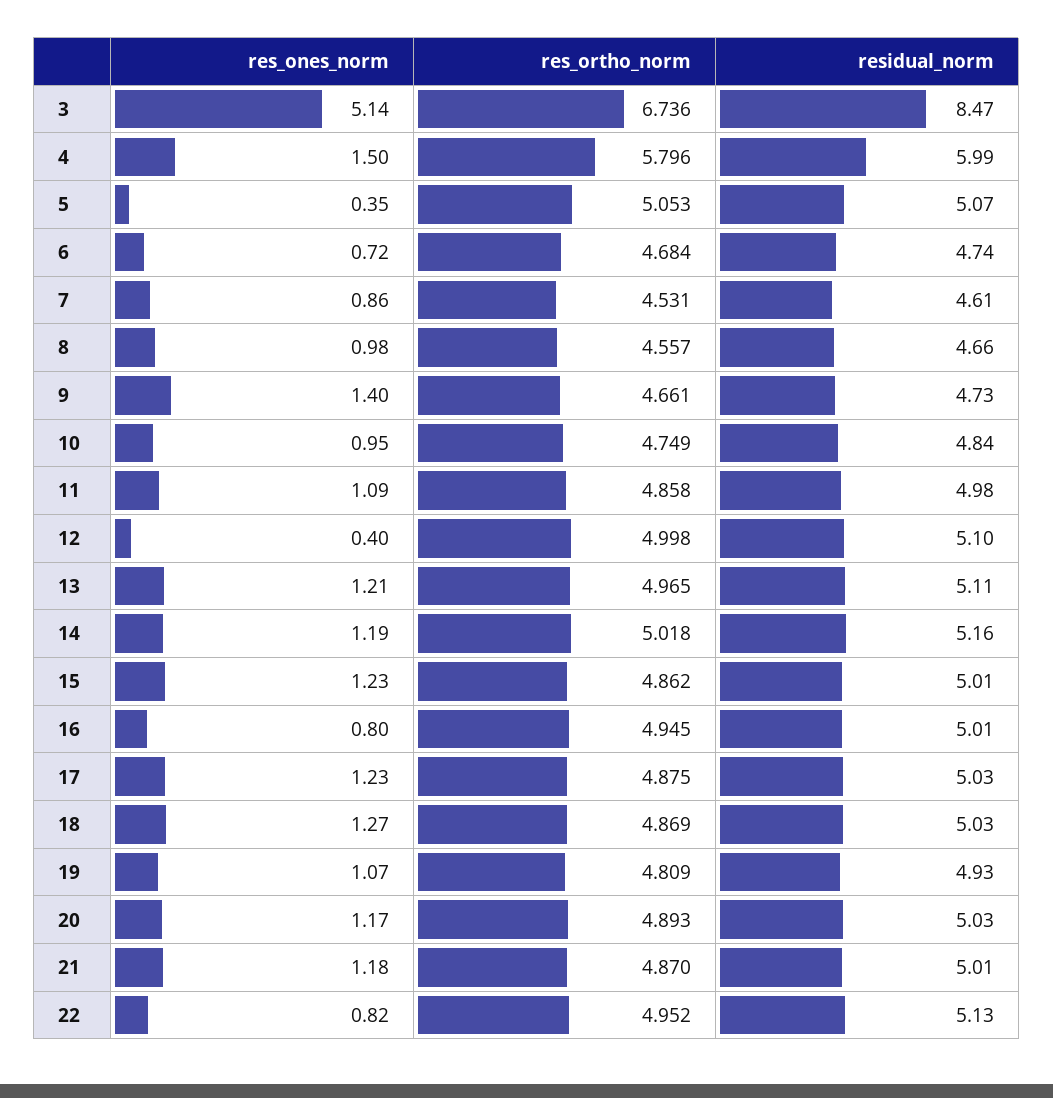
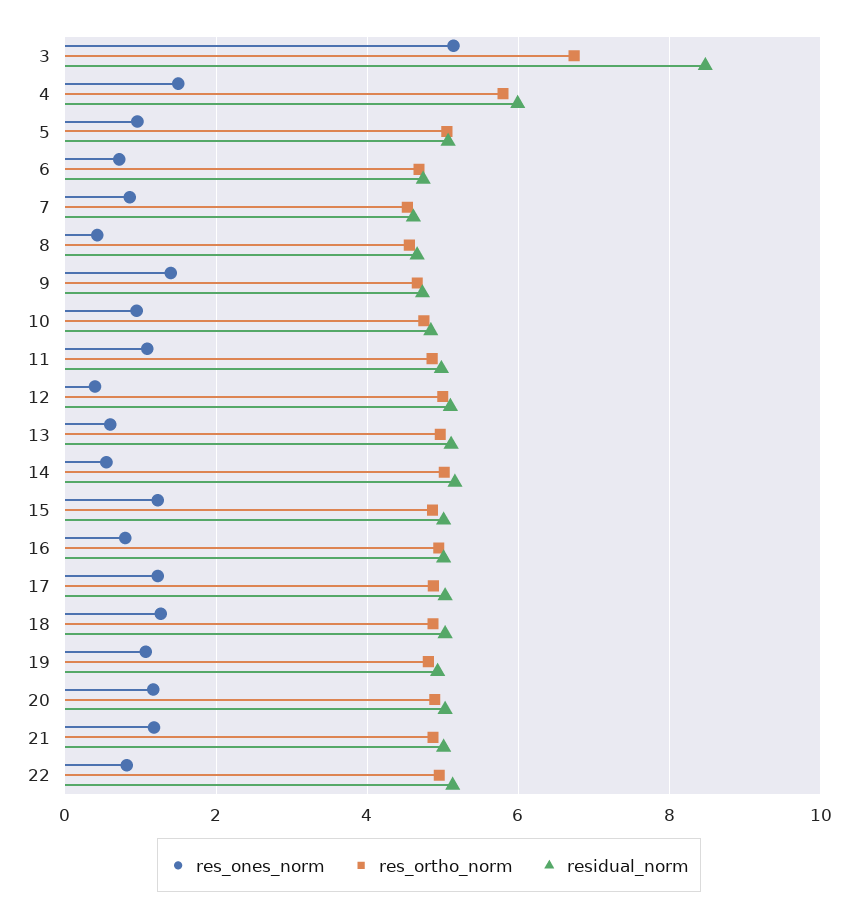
  {
    "res_ones_norm": {
      "3": 5.14,
      "4": 1.5,
-     "5": 0.35,
+     "5": 1,
      "6": 0.72,
      "7": 0.86,
-     "8": 0.98,
+     "8": 0.4,
      "9": 1.4,
      "10": 0.95,
      "11": 1.09,
      "12": 0.4,
-     "13": 1.21,
+     "13": 0.6,
-     "14": 1.19,
+     "14": 0.6,
      "15": 1.23,
      "16": 0.8,
      "17": 1.23,
      "18": 1.27,
      "19": 1.07,
      "20": 1.17,
      "21": 1.18,
      "22": 0.82
    },
    "res_ortho_norm": {
      "3": 6.736,
      "4": 5.796,
      "5": 5.053,
      "6": 4.684,
      "7": 4.531,
      "8": 4.557,
      "9": 4.661,
      "10": 4.749,
      "11": 4.858,
      "12": 4.998,
      "13": 4.965,
      "14": 5.018,
      "15": 4.862,
      "16": 4.945,
      "17": 4.875,
      "18": 4.869,
      "19": 4.809,
      "20": 4.893,
      "21": 4.87,
      "22": 4.952
    },
    "residual_norm": {
      "3": 8.47,
      "4": 5.99,
      "5": 5.07,
      "6": 4.74,
      "7": 4.61,
      "8": 4.66,
      "9": 4.73,
      "10": 4.84,
      "11": 4.98,
      "12": 5.1,
      "13": 5.11,
      "14": 5.16,
      "15": 5.01,
      "16": 5.01,
      "17": 5.03,
      "18": 5.03,
      "19": 4.93,
      "20": 5.03,
      "21": 5.01,
      "22": 5.13
    }
  }

